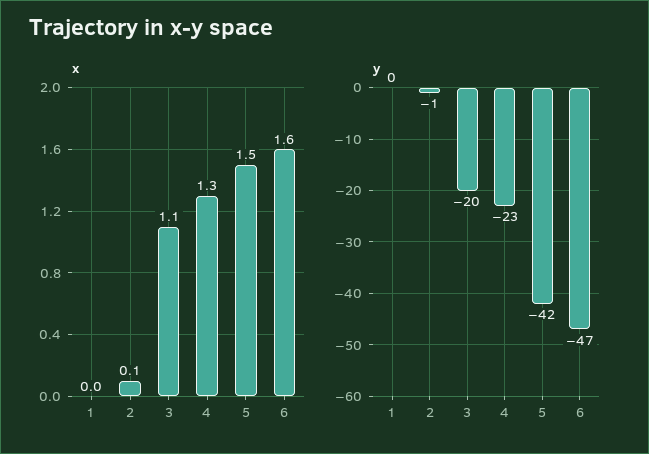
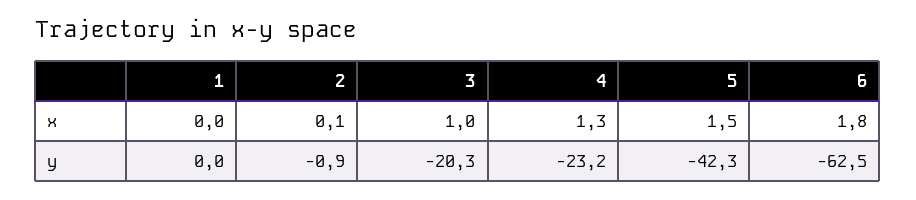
  {
    "x": {
      "1": 0,
      "2": 0.1,
-     "3": 1.1,
+     "3": 1,
      "4": 1.3,
      "5": 1.5,
-     "6": 1.6
+     "6": 1.8
    },
    "y": {
      "1": 0,
      "2": -0.9,
      "3": -20.3,
      "4": -23.2,
      "5": -42.3,
-     "6": -47
+     "6": -62.5
    }
  }

